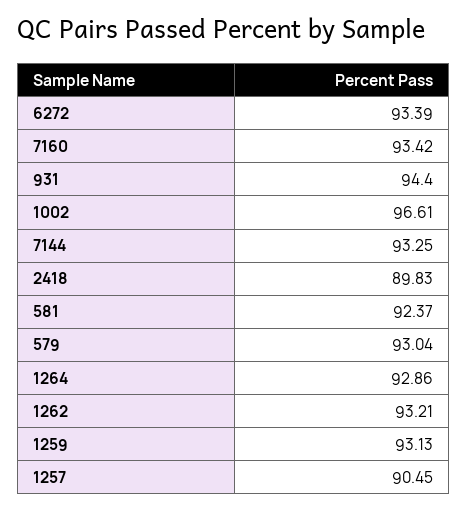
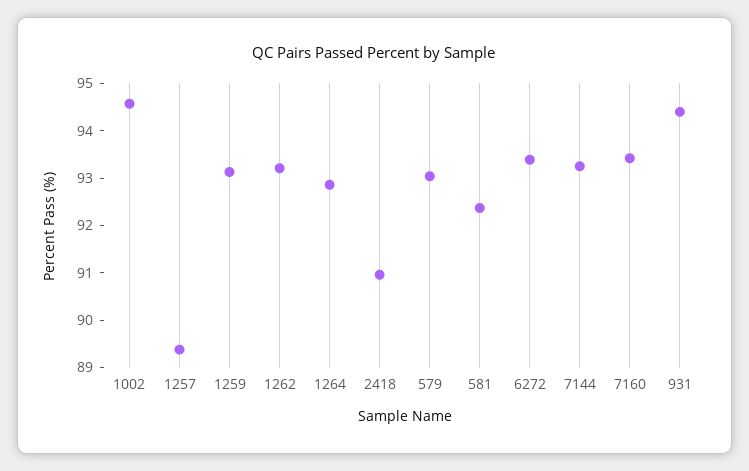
  {
    "6272": 93.39,
    "7160": 93.42,
    "931": 94.4,
-   "1002": 96.61,
+   "1002": 94.6,
    "7144": 93.25,
-   "2418": 89.83,
+   "2418": 91,
    "581": 92.37,
    "579": 93.04,
    "1264": 92.86,
    "1262": 93.21,
    "1259": 93.13,
-   "1257": 90.45
+   "1257": 89.4
  }

